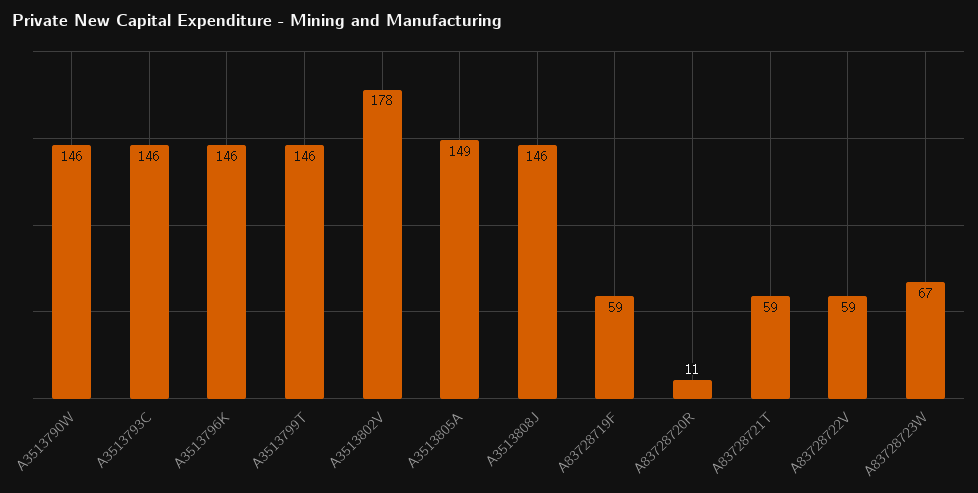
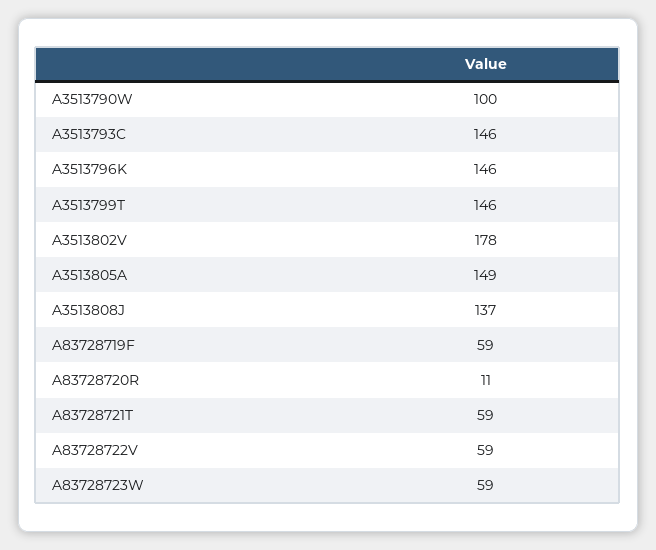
  {
-   "A3513790W": 146,
+   "A3513790W": 100,
    "A3513793C": 146,
    "A3513796K": 146,
    "A3513799T": 146,
    "A3513802V": 178,
    "A3513805A": 149,
-   "A3513808J": 146,
+   "A3513808J": 137,
    "A83728719F": 59,
    "A83728720R": 11,
    "A83728721T": 59,
    "A83728722V": 59,
-   "A83728723W": 67
+   "A83728723W": 59
  }

